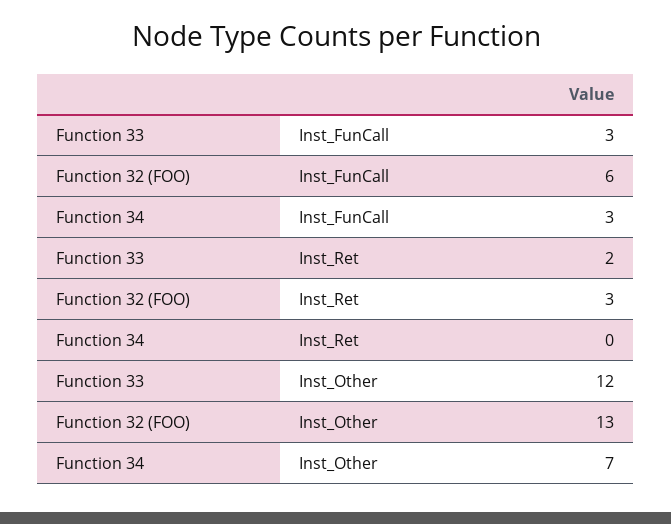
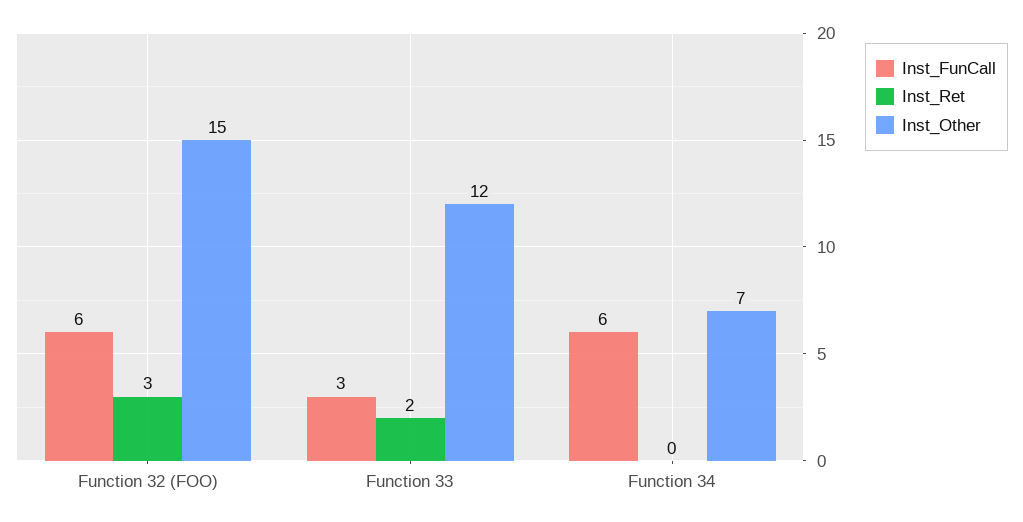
  {
    "Inst_FunCall": {
      "Function 33": 3,
      "Function 32 (FOO)": 6,
-     "Function 34": 3
+     "Function 34": 6
    },
    "Inst_Ret": {
      "Function 33": 2,
      "Function 32 (FOO)": 3,
      "Function 34": 0
    },
    "Inst_Other": {
      "Function 33": 12,
-     "Function 32 (FOO)": 13,
+     "Function 32 (FOO)": 15,
      "Function 34": 7
    }
  }

